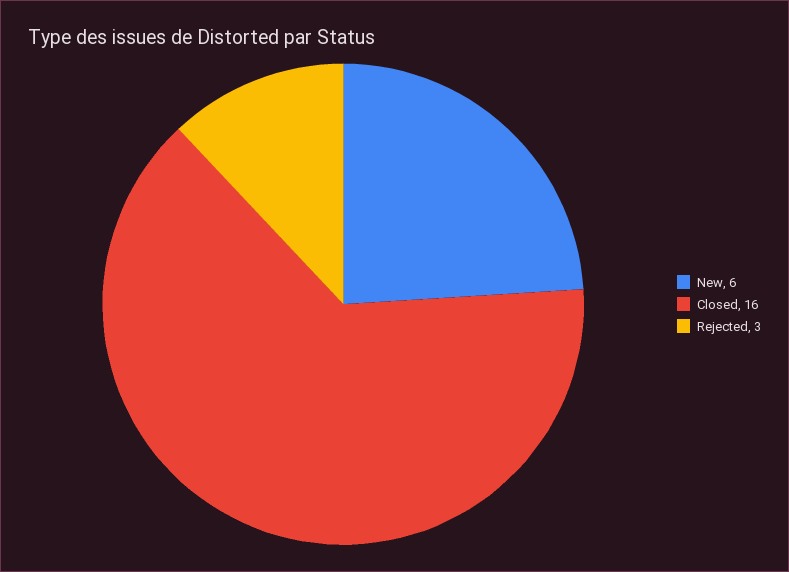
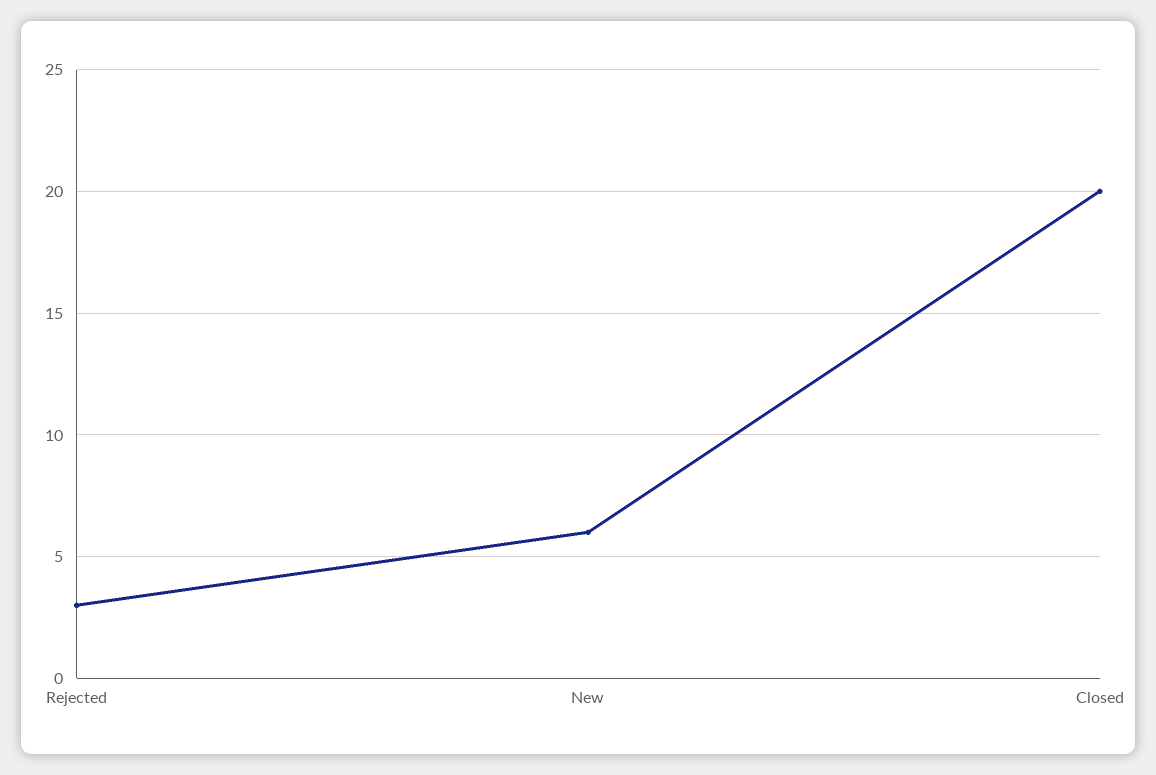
  {
    "New": 6,
-   "Closed": 16,
+   "Closed": 20,
    "Rejected": 3
  }

